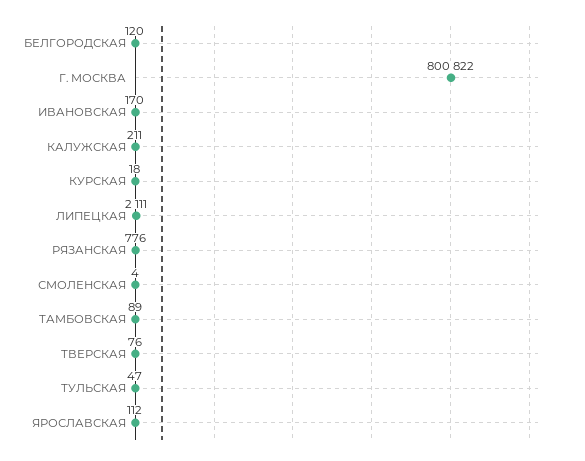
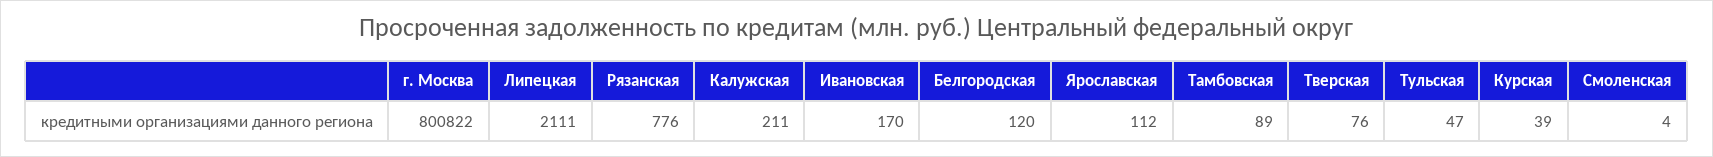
  {
    "БЕЛГОРОДСКАЯ": 120,
    "Г. МОСКВА": 800822,
    "ИВАНОВСКАЯ": 170,
    "КАЛУЖСКАЯ": 211,
-   "КУРСКАЯ": 18,
+   "КУРСКАЯ": 39,
    "ЛИПЕЦКАЯ": 2111,
    "РЯЗАНСКАЯ": 776,
    "СМОЛЕНСКАЯ": 4,
    "ТАМБОВСКАЯ": 89,
    "ТВЕРСКАЯ": 76,
    "ТУЛЬСКАЯ": 47,
    "ЯРОСЛАВСКАЯ": 112
  }

